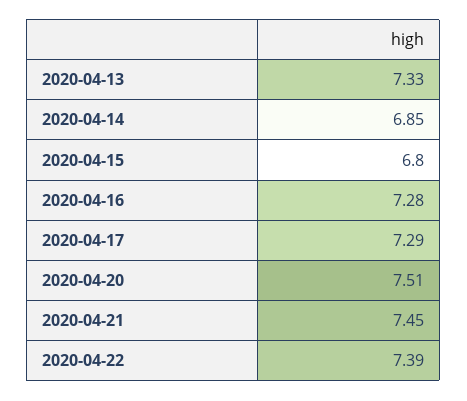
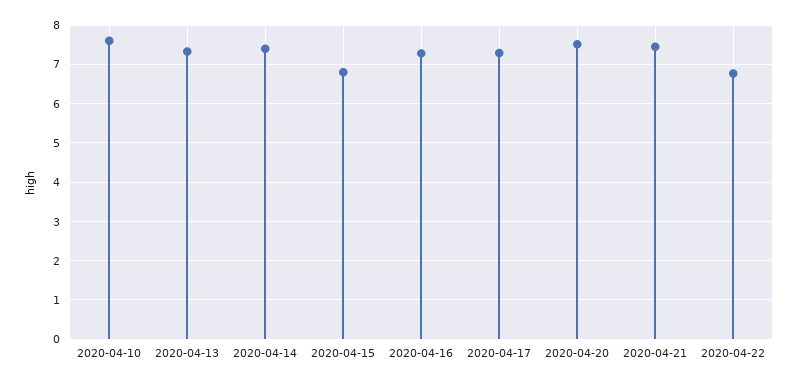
  {
    "2020-04-13": 7.33,
-   "2020-04-14": 6.85,
+   "2020-04-14": 7.4,
    "2020-04-15": 6.8,
    "2020-04-16": 7.28,
    "2020-04-17": 7.29,
    "2020-04-20": 7.51,
    "2020-04-21": 7.45,
-   "2020-04-22": 7.39
+   "2020-04-22": 6.8,
+   "2020-04-10": 7.6
  }

